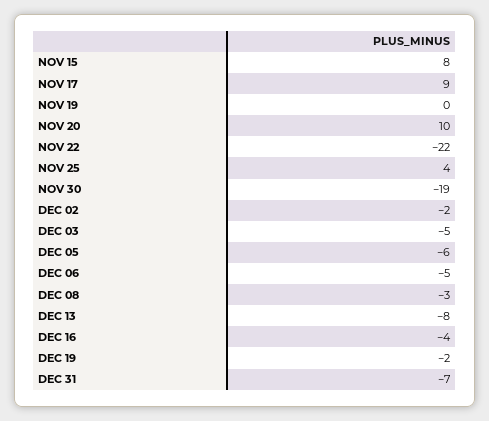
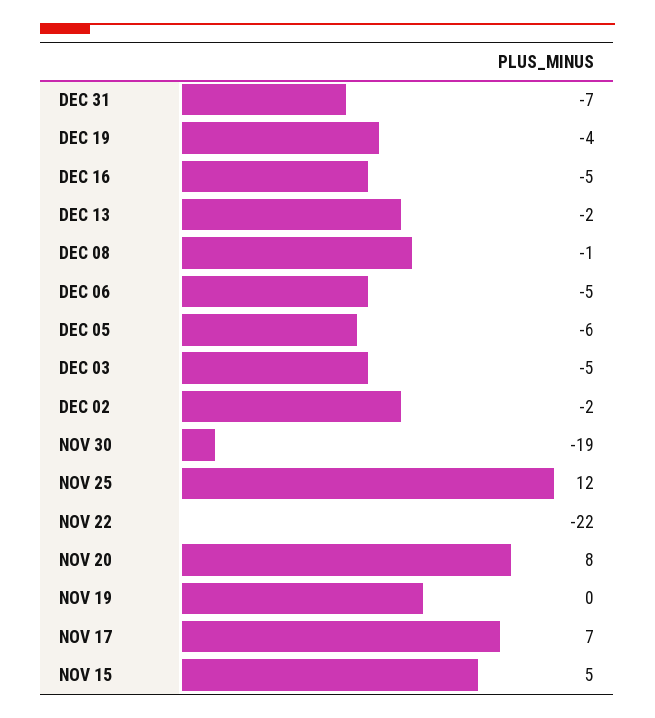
  {
-   "NOV 15": 8,
+   "NOV 15": 5,
-   "NOV 17": 9,
+   "NOV 17": 7,
    "NOV 19": 0,
-   "NOV 20": 10,
+   "NOV 20": 8,
    "NOV 22": -22,
-   "NOV 25": 4,
+   "NOV 25": 12,
    "NOV 30": -19,
    "DEC 02": -2,
    "DEC 03": -5,
    "DEC 05": -6,
    "DEC 06": -5,
-   "DEC 08": -3,
+   "DEC 08": -1,
-   "DEC 13": -8,
+   "DEC 13": -2,
-   "DEC 16": -4,
+   "DEC 16": -5,
-   "DEC 19": -2,
+   "DEC 19": -4,
    "DEC 31": -7
  }

